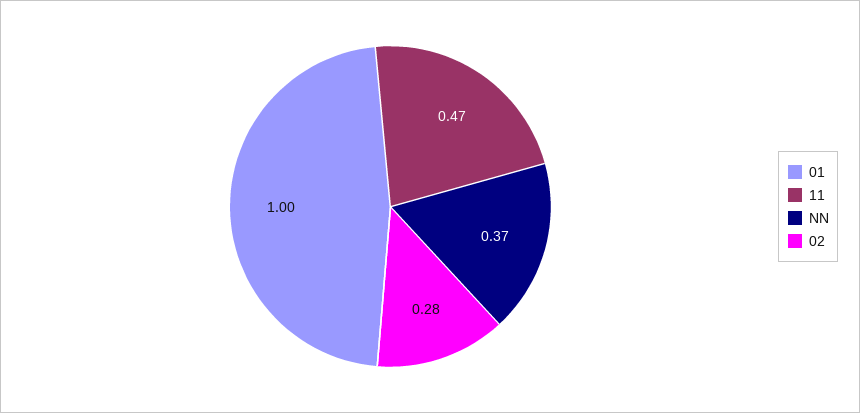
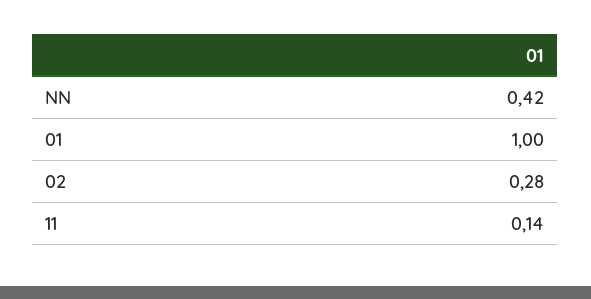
  {
    "01": 1,
-   "11": 0.47,
+   "11": 0.14,
-   "NN": 0.37,
+   "NN": 0.42,
    "02": 0.28
  }

